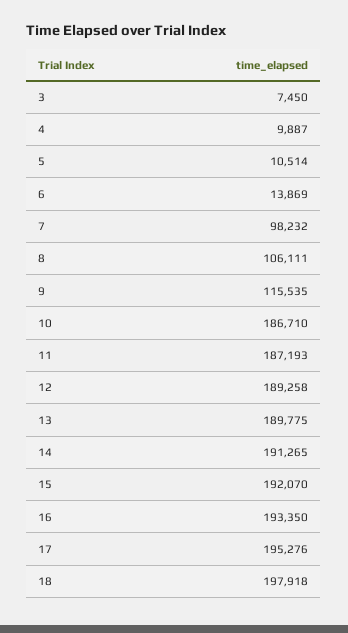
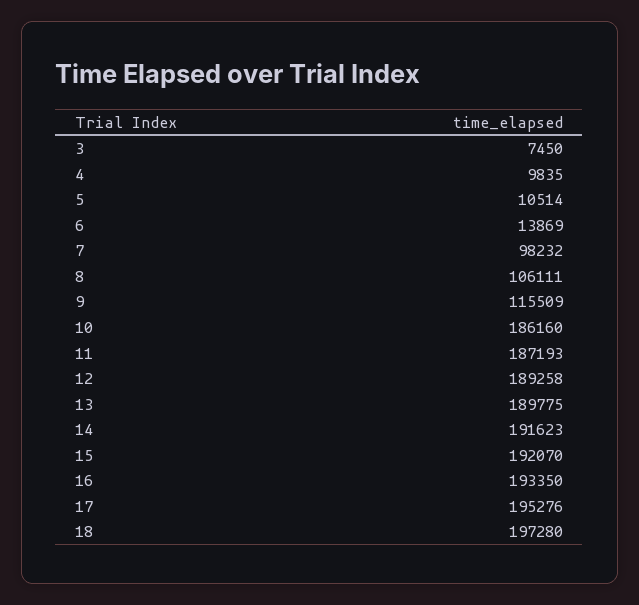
  {
    "3": 7450,
-   "4": 9887,
+   "4": 9835,
    "5": 10514,
    "6": 13869,
    "7": 98232,
    "8": 106111,
-   "9": 115535,
+   "9": 115509,
-   "10": 186710,
+   "10": 186160,
    "11": 187193,
    "12": 189258,
    "13": 189775,
-   "14": 191265,
+   "14": 191623,
    "15": 192070,
    "16": 193350,
    "17": 195276,
-   "18": 197918
+   "18": 197280
  }

